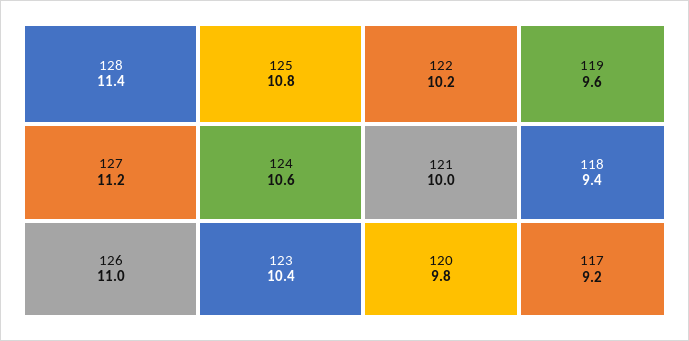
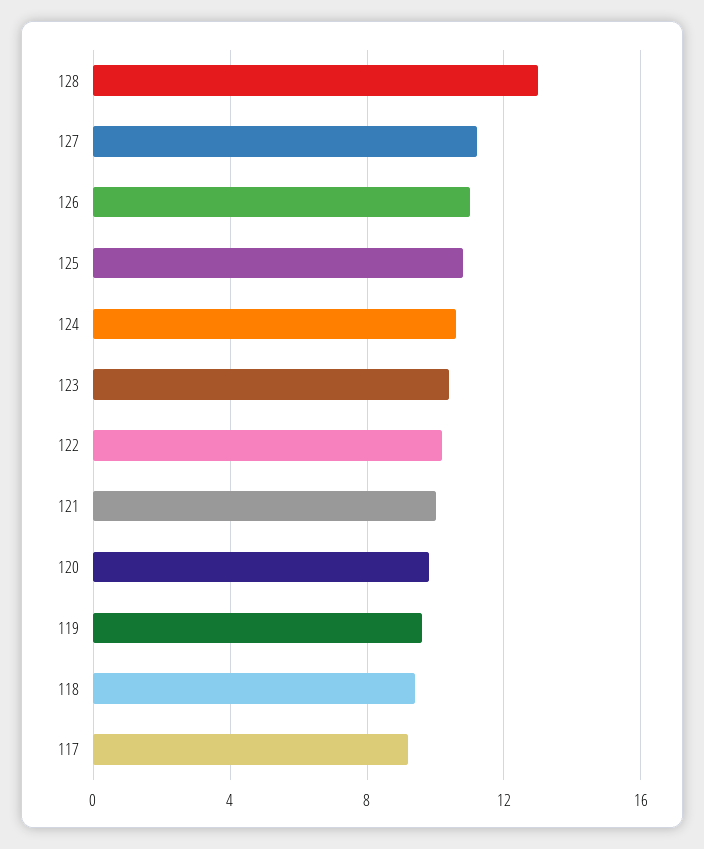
  {
-   "128": 11.4,
+   "128": 13,
    "127": 11.2,
    "126": 11,
    "125": 10.8,
    "124": 10.6,
    "123": 10.4,
    "122": 10.2,
    "121": 10,
    "120": 9.8,
    "119": 9.6,
    "118": 9.4,
    "117": 9.2
  }

